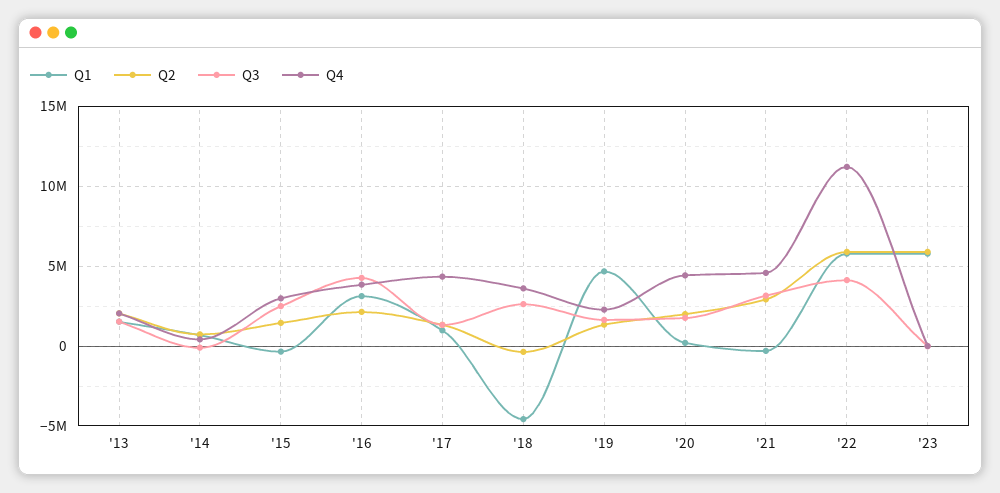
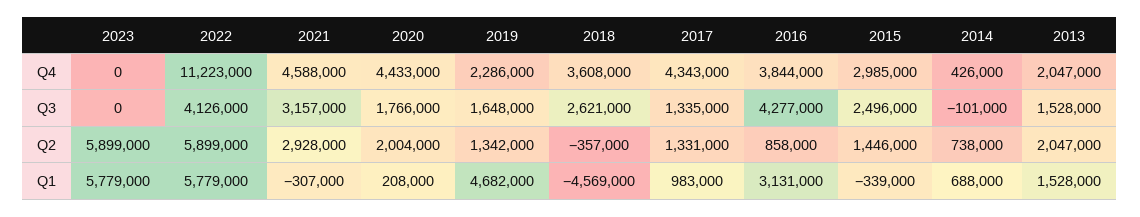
  {
    "Q1": {
      "'13": 1528000,
      "'14": 688000,
      "'15": -339000,
      "'16": 3131000,
      "'17": 983000,
      "'18": -4569000,
      "'19": 4682000,
      "'20": 208000,
      "'21": -307000,
      "'22": 5779000,
      "'23": 5779000
    },
    "Q2": {
      "'13": 2047000,
      "'14": 738000,
      "'15": 1446000,
-     "'16": 2000000,
+     "'16": 858000,
      "'17": 1331000,
      "'18": -357000,
      "'19": 1342000,
      "'20": 2004000,
      "'21": 2928000,
      "'22": 5899000,
      "'23": 5899000
    },
    "Q3": {
      "'13": 1528000,
      "'14": -101000,
      "'15": 2496000,
      "'16": 4277000,
      "'17": 1335000,
      "'18": 2621000,
      "'19": 1648000,
      "'20": 1766000,
      "'21": 3157000,
      "'22": 4126000,
      "'23": 0
    },
    "Q4": {
      "'13": 2047000,
      "'14": 426000,
      "'15": 2985000,
      "'16": 3844000,
      "'17": 4343000,
      "'18": 3608000,
      "'19": 2286000,
      "'20": 4433000,
      "'21": 4588000,
      "'22": 11223000,
      "'23": 0
    }
  }

